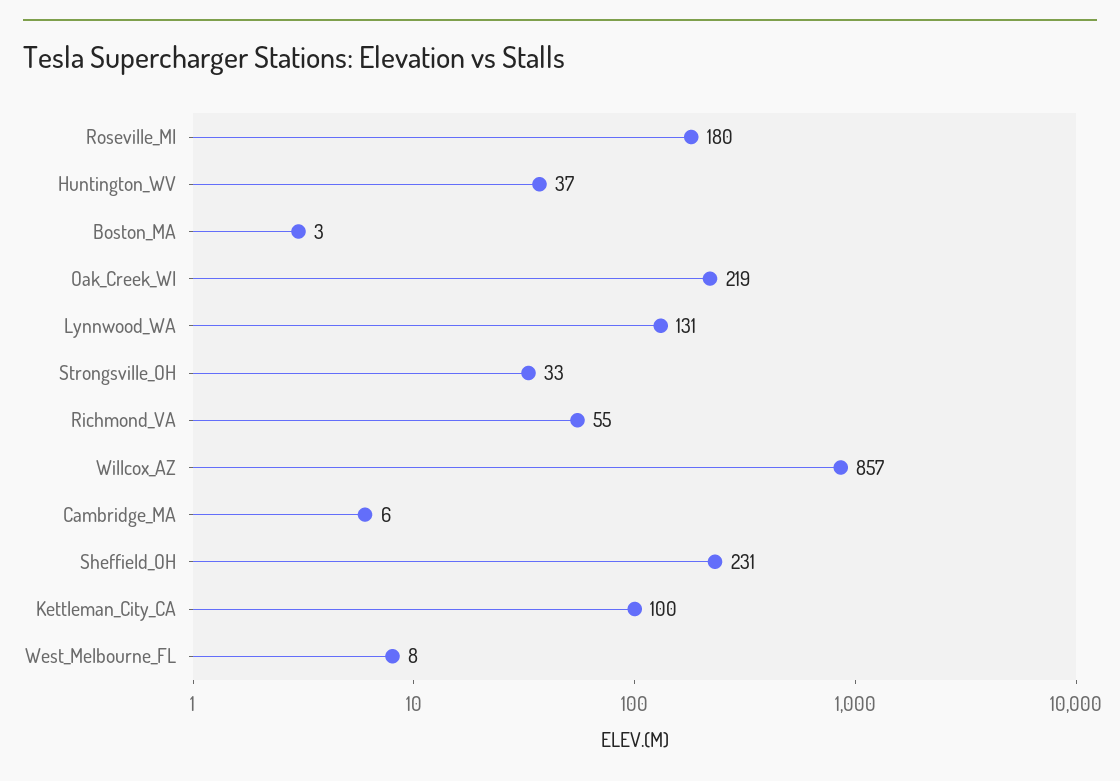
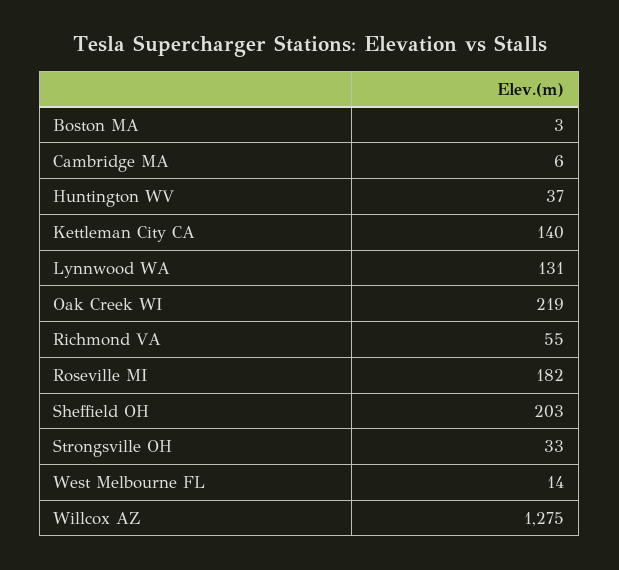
  {
-   "Roseville_MI": 180,
+   "Roseville_MI": 182,
    "Huntington_WV": 37,
    "Boston_MA": 3,
    "Oak_Creek_WI": 219,
    "Lynnwood_WA": 131,
    "Strongsville_OH": 33,
    "Richmond_VA": 55,
-   "Willcox_AZ": 857,
+   "Willcox_AZ": 1275,
    "Cambridge_MA": 6,
-   "Sheffield_OH": 231,
+   "Sheffield_OH": 203,
-   "Kettleman_City_CA": 100,
+   "Kettleman_City_CA": 140,
-   "West_Melbourne_FL": 8
+   "West_Melbourne_FL": 14
  }

